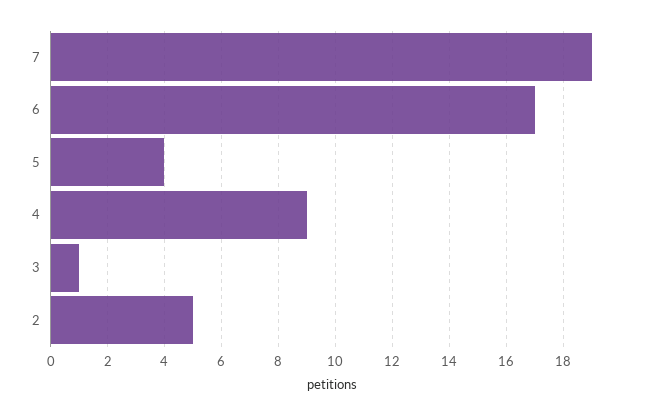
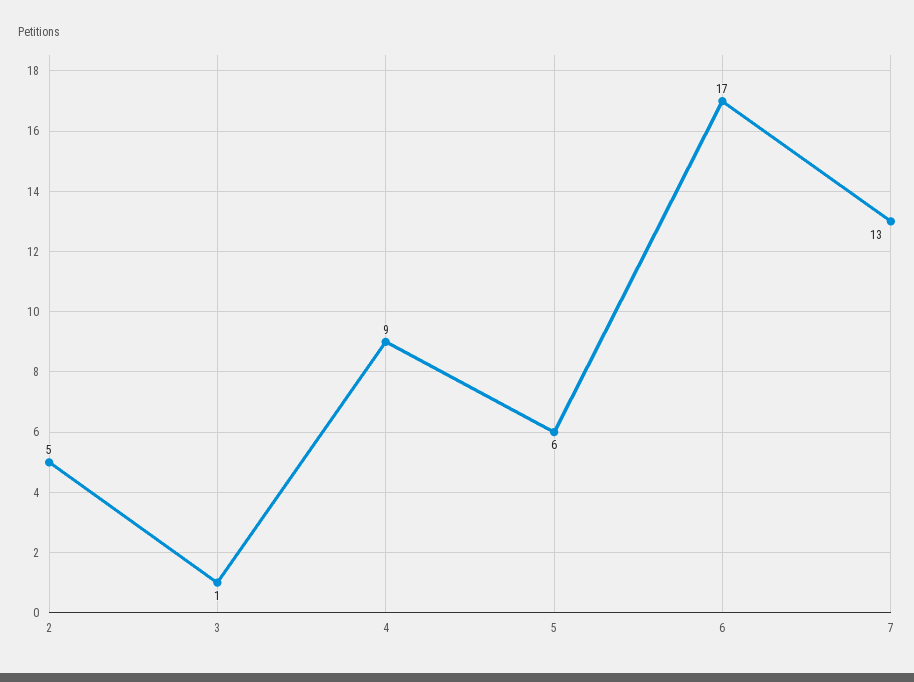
  {
-   "7": 19,
+   "7": 13,
    "6": 17,
-   "5": 4,
+   "5": 6,
    "4": 9,
    "3": 1,
    "2": 5
  }

